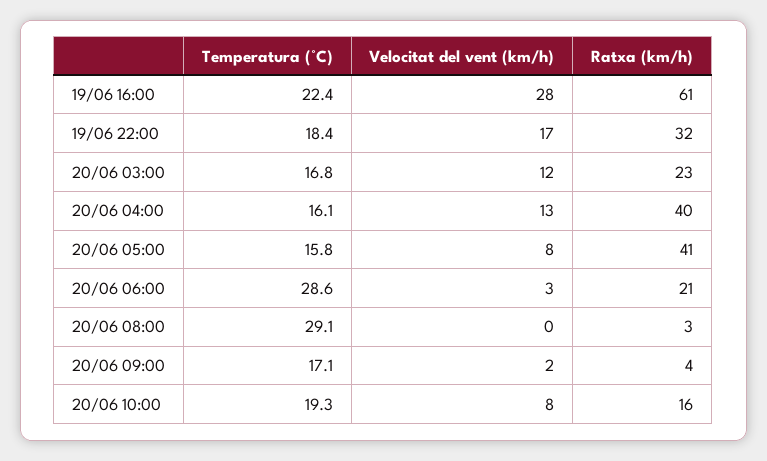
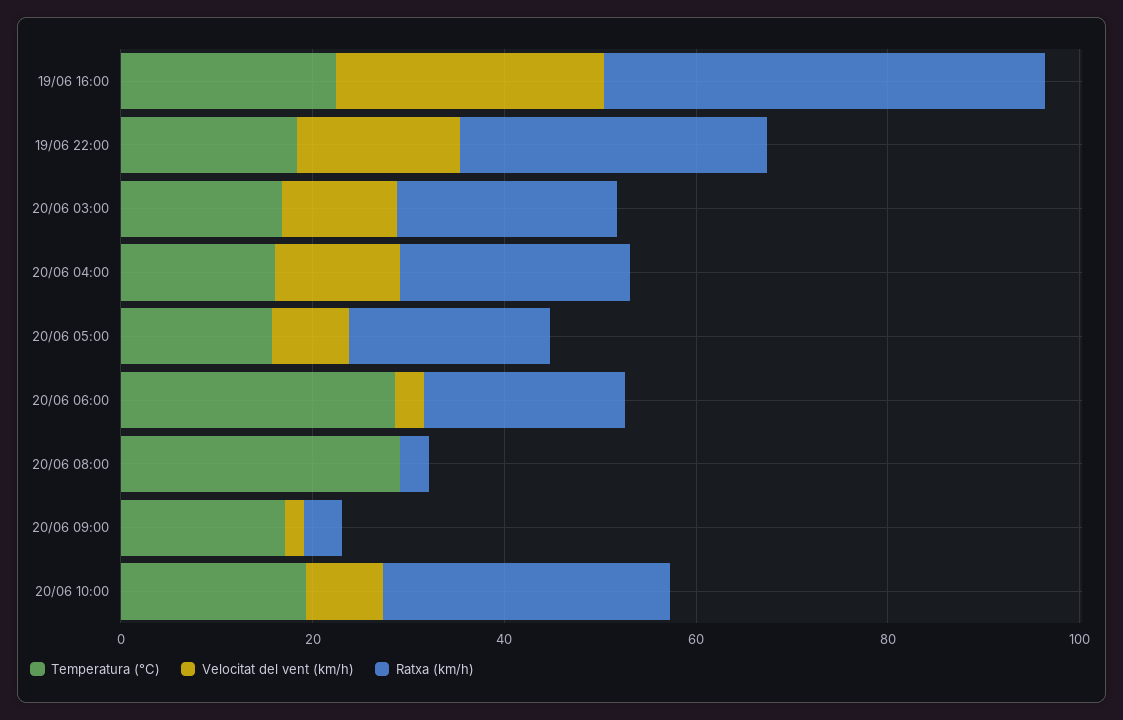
  {
    "Temperatura (°C)": {
      "19/06 16:00": 22.4,
      "19/06 22:00": 18.4,
      "20/06 03:00": 16.8,
      "20/06 04:00": 16.1,
      "20/06 05:00": 15.8,
      "20/06 06:00": 28.6,
      "20/06 08:00": 29.1,
      "20/06 09:00": 17.1,
      "20/06 10:00": 19.3
    },
    "Velocitat del vent (km/h)": {
      "19/06 16:00": 28,
      "19/06 22:00": 17,
      "20/06 03:00": 12,
      "20/06 04:00": 13,
      "20/06 05:00": 8,
      "20/06 06:00": 3,
      "20/06 08:00": 0,
      "20/06 09:00": 2,
      "20/06 10:00": 8
    },
    "Ratxa (km/h)": {
-     "19/06 16:00": 61,
+     "19/06 16:00": 45,
      "19/06 22:00": 32,
      "20/06 03:00": 23,
-     "20/06 04:00": 40,
+     "20/06 04:00": 25,
-     "20/06 05:00": 41,
+     "20/06 05:00": 20,
      "20/06 06:00": 21,
      "20/06 08:00": 3,
      "20/06 09:00": 4,
-     "20/06 10:00": 16
+     "20/06 10:00": 30
    }
  }

